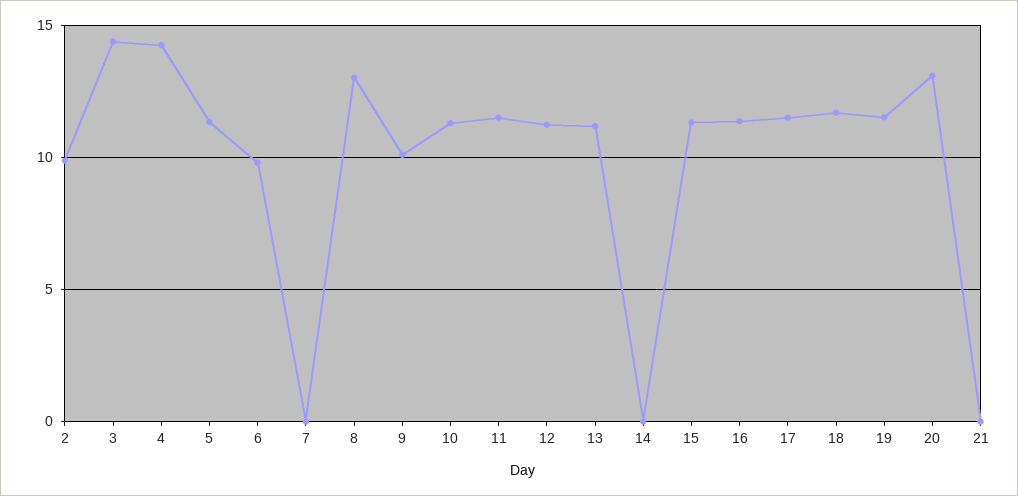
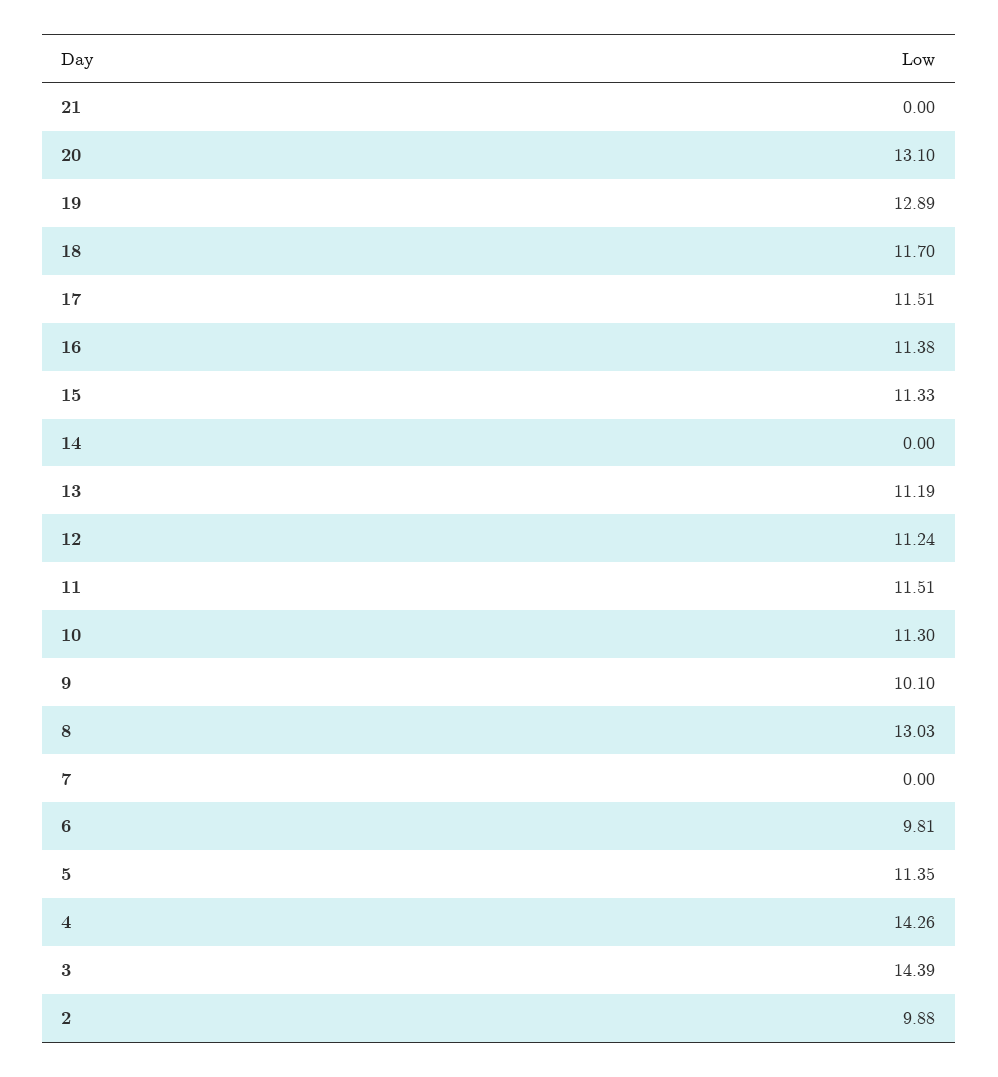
  {
    "2": 9.88,
    "3": 14.39,
    "4": 14.26,
    "5": 11.35,
    "6": 9.81,
    "7": 0,
    "8": 13.03,
    "9": 10.1,
    "10": 11.3,
    "11": 11.51,
    "12": 11.24,
    "13": 11.19,
    "14": 0,
    "15": 11.33,
    "16": 11.38,
    "17": 11.51,
    "18": 11.7,
-   "19": 11.5,
+   "19": 12.89,
    "20": 13.1,
    "21": 0
  }

